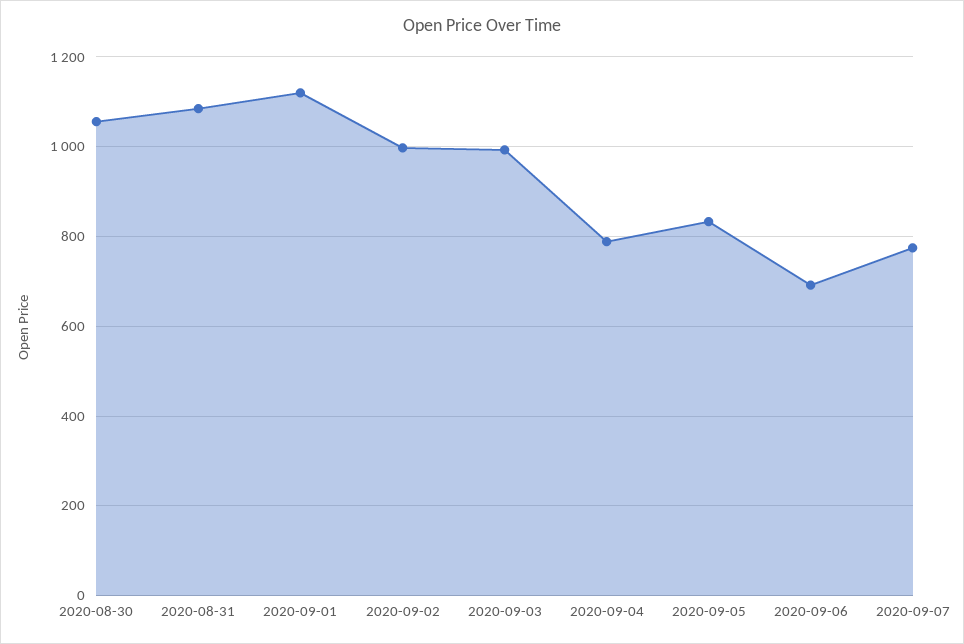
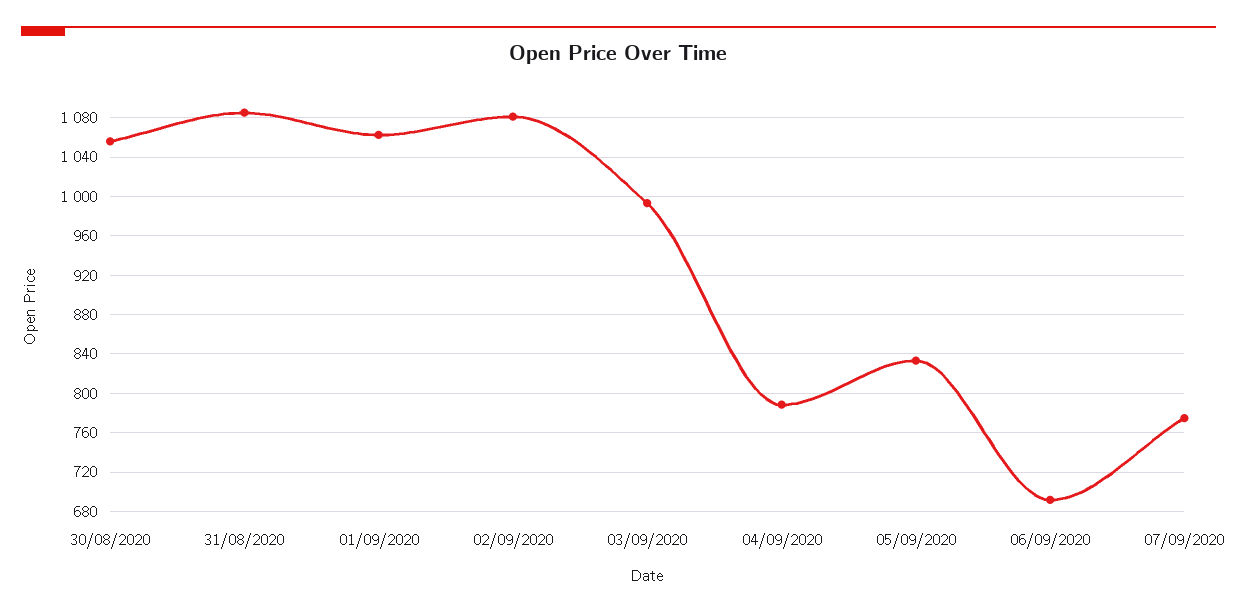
  {
    "2020-08-30": 1060,
    "2020-08-31": 1090,
-   "2020-09-01": 1120,
+   "2020-09-01": 1060,
-   "2020-09-02": 1000,
+   "2020-09-02": 1080,
    "2020-09-03": 990,
    "2020-09-04": 790,
    "2020-09-05": 830,
    "2020-09-06": 690,
    "2020-09-07": 770
  }

